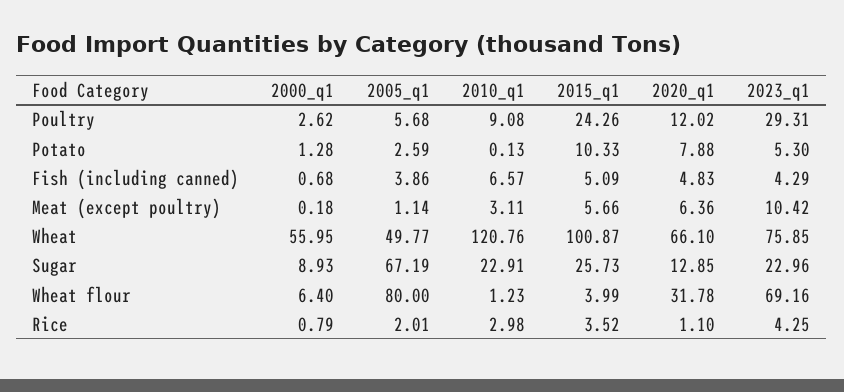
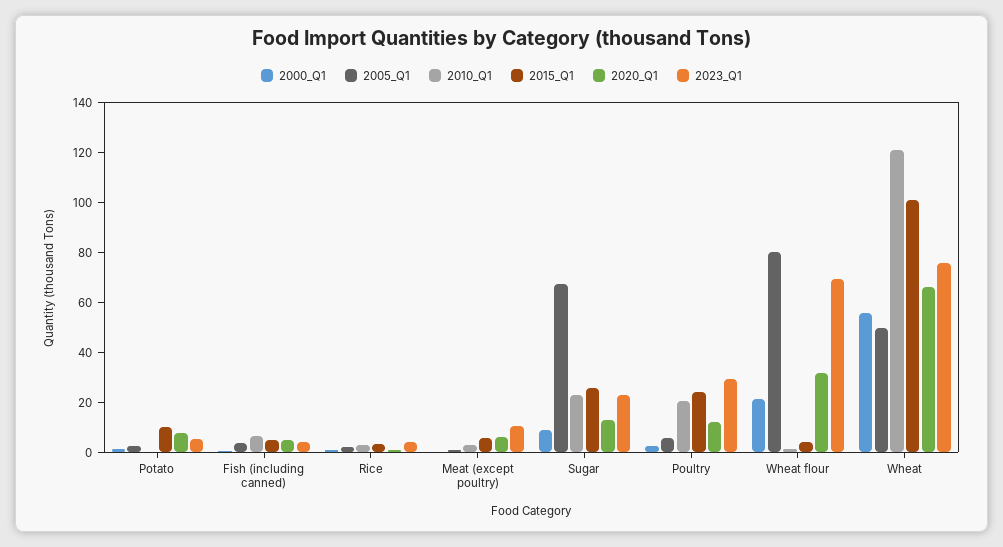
  {
    "2000_q1": {
      "Poultry": 2.62,
      "Potato": 1.28,
      "Fish (including canned)": 0.68,
      "Meat (except poultry)": 0.18,
      "Wheat": 55.95,
      "Sugar": 8.93,
-     "Wheat flour": 6.4,
+     "Wheat flour": 20,
      "Rice": 0.79
    },
    "2005_q1": {
      "Poultry": 5.68,
      "Potato": 2.59,
      "Fish (including canned)": 3.86,
      "Meat (except poultry)": 1.14,
      "Wheat": 49.77,
      "Sugar": 67.19,
      "Wheat flour": 80,
      "Rice": 2.01
    },
    "2010_q1": {
-     "Poultry": 9.08,
+     "Poultry": 20,
      "Potato": 0.13,
      "Fish (including canned)": 6.57,
      "Meat (except poultry)": 3.11,
      "Wheat": 120.76,
      "Sugar": 22.91,
      "Wheat flour": 1.23,
      "Rice": 2.98
    },
    "2015_q1": {
      "Poultry": 24.26,
      "Potato": 10.33,
      "Fish (including canned)": 5.09,
      "Meat (except poultry)": 5.66,
      "Wheat": 100.87,
      "Sugar": 25.73,
      "Wheat flour": 3.99,
      "Rice": 3.52
    },
    "2020_q1": {
      "Poultry": 12.02,
      "Potato": 7.88,
      "Fish (including canned)": 4.83,
      "Meat (except poultry)": 6.36,
      "Wheat": 66.1,
      "Sugar": 12.85,
      "Wheat flour": 31.78,
      "Rice": 1.1
    },
    "2023_q1": {
      "Poultry": 29.31,
      "Potato": 5.3,
      "Fish (including canned)": 4.29,
      "Meat (except poultry)": 10.42,
      "Wheat": 75.85,
      "Sugar": 22.96,
      "Wheat flour": 69.16,
      "Rice": 4.25
    }
  }

